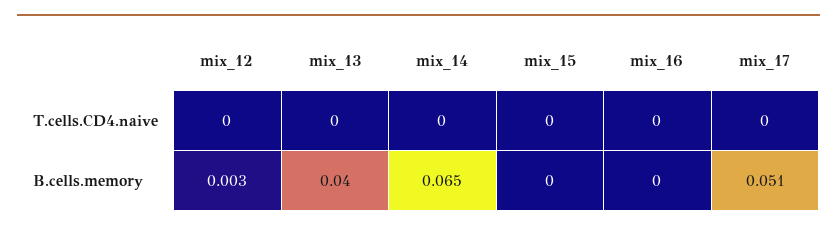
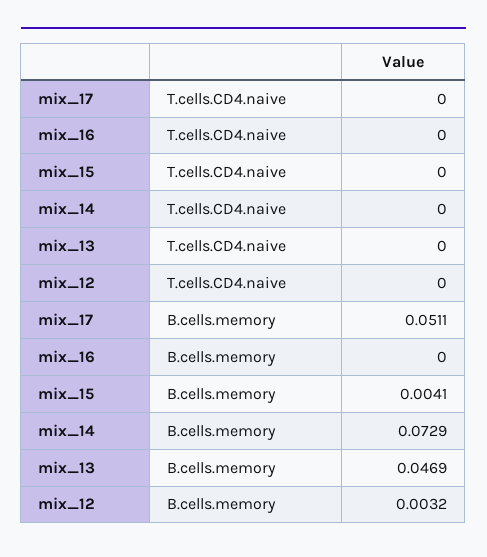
  {
    "mix_12": {
      "T.cells.CD4.naive": 0,
      "B.cells.memory": 0.0032
    },
    "mix_13": {
      "T.cells.CD4.naive": 0,
-     "B.cells.memory": 0.04
+     "B.cells.memory": 0.0469
    },
    "mix_14": {
      "T.cells.CD4.naive": 0,
-     "B.cells.memory": 0.065
+     "B.cells.memory": 0.0729
    },
    "mix_15": {
      "T.cells.CD4.naive": 0,
-     "B.cells.memory": 0
+     "B.cells.memory": 0.0041
    },
    "mix_16": {
      "T.cells.CD4.naive": 0,
      "B.cells.memory": 0
    },
    "mix_17": {
      "T.cells.CD4.naive": 0,
      "B.cells.memory": 0.0511
    }
  }

